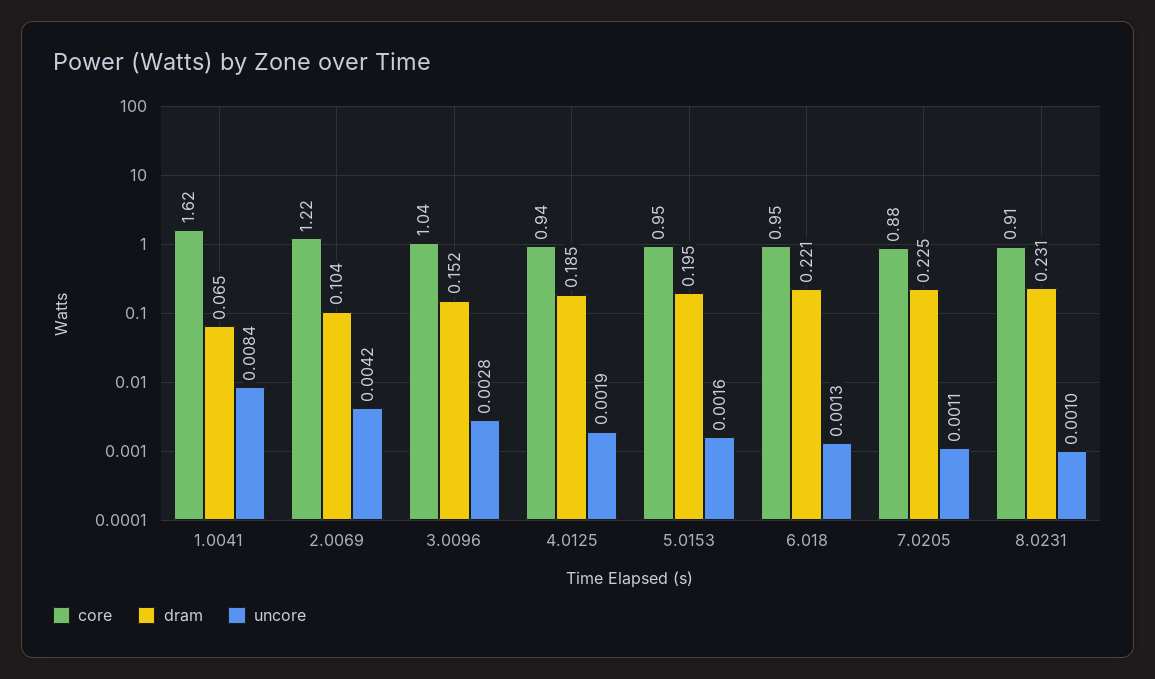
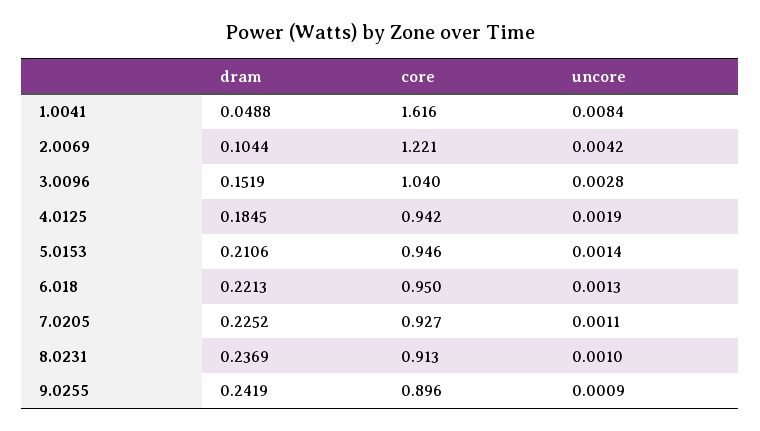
  {
    "core": {
      "1.0041": 1.616,
      "2.0069": 1.221,
      "3.0096": 1.04,
      "4.0125": 0.942,
      "5.0153": 0.946,
      "6.018": 0.95,
-     "7.0205": 0.88,
+     "7.0205": 0.927,
-     "8.0231": 0.913
+     "8.0231": 0.913,
+     "9.0255": 0.896
    },
    "dram": {
-     "1.0041": 0.065,
+     "1.0041": 0.0488,
      "2.0069": 0.1044,
      "3.0096": 0.1519,
      "4.0125": 0.1845,
-     "5.0153": 0.195,
+     "5.0153": 0.2106,
      "6.018": 0.2213,
      "7.0205": 0.2252,
-     "8.0231": 0.231
+     "8.0231": 0.2369,
+     "9.0255": 0.2419
    },
    "uncore": {
      "1.0041": 0.0084,
      "2.0069": 0.0042,
      "3.0096": 0.0028,
      "4.0125": 0.0019,
-     "5.0153": 0.0016,
+     "5.0153": 0.0014,
      "6.018": 0.0013,
      "7.0205": 0.0011,
-     "8.0231": 0.001
+     "8.0231": 0.001,
+     "9.0255": 0.0009
    }
  }

